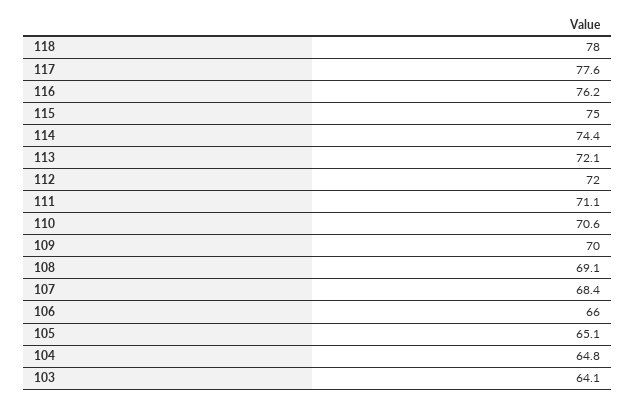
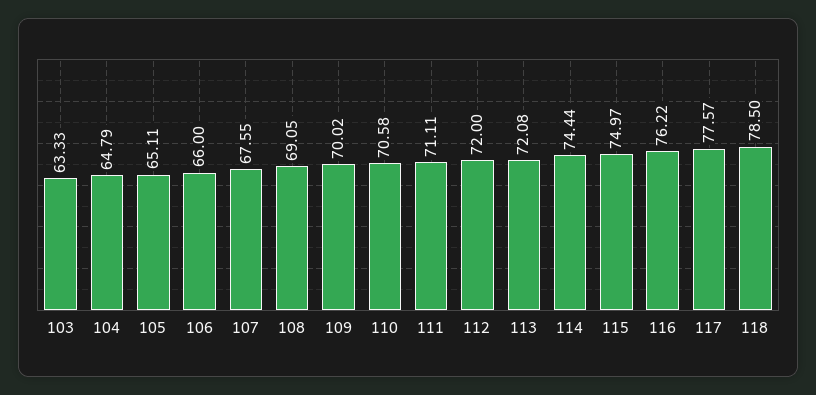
  {
-   "118": 78,
+   "118": 78.5,
    "117": 77.57,
    "116": 76.22,
    "115": 74.97,
    "114": 74.44,
    "113": 72.08,
    "112": 72,
    "111": 71.11,
    "110": 70.58,
    "109": 70.02,
    "108": 69.05,
-   "107": 68.4,
+   "107": 67.55,
    "106": 66,
    "105": 65.11,
    "104": 64.79,
-   "103": 64.1
+   "103": 63.33
  }

